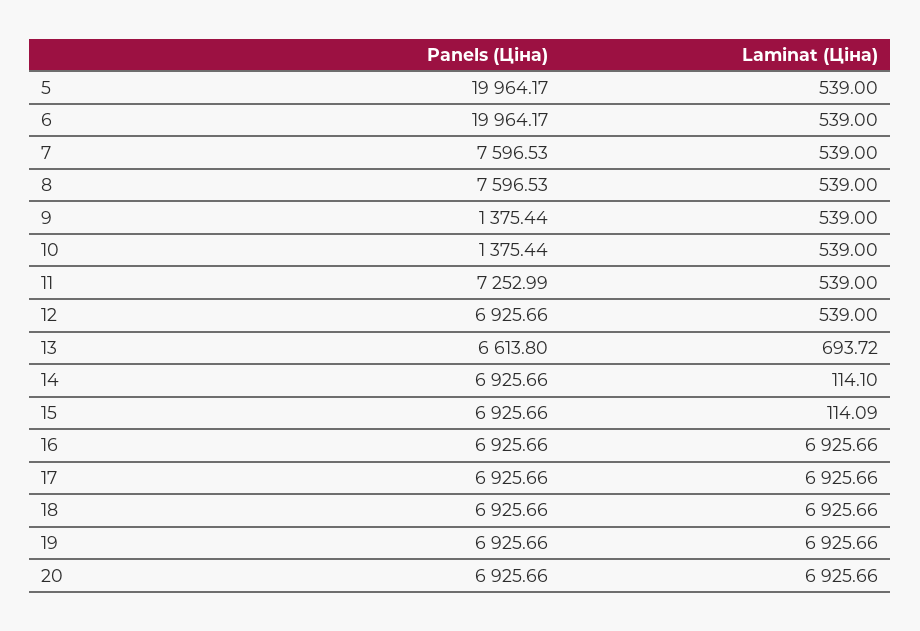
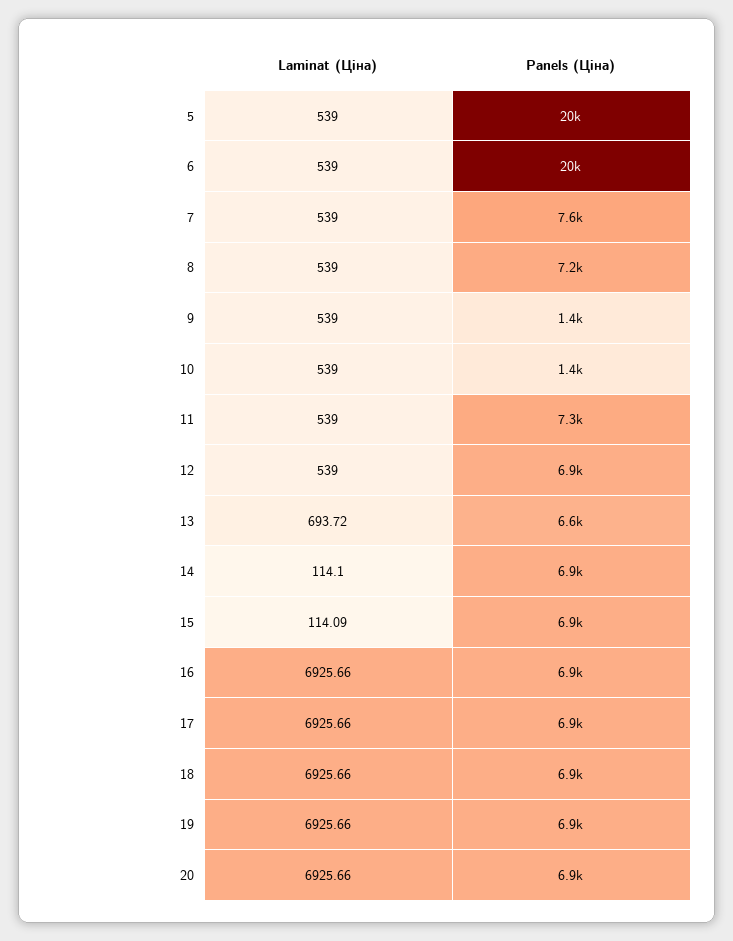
  {
    "Panels (Ціна)": {
      "5": 19964.17,
      "6": 19964.17,
      "7": 7596.53,
-     "8": 7596.53,
+     "8": 7200,
      "9": 1375.44,
      "10": 1375.44,
      "11": 7252.99,
      "12": 6925.66,
      "13": 6613.8,
      "14": 6925.66,
      "15": 6925.66,
      "16": 6925.66,
      "17": 6925.66,
      "18": 6925.66,
      "19": 6925.66,
      "20": 6925.66
    },
    "Laminat (Ціна)": {
      "5": 539,
      "6": 539,
      "7": 539,
      "8": 539,
      "9": 539,
      "10": 539,
      "11": 539,
      "12": 539,
      "13": 693.72,
      "14": 114.1,
      "15": 114.09,
      "16": 6925.66,
      "17": 6925.66,
      "18": 6925.66,
      "19": 6925.66,
      "20": 6925.66
    }
  }

